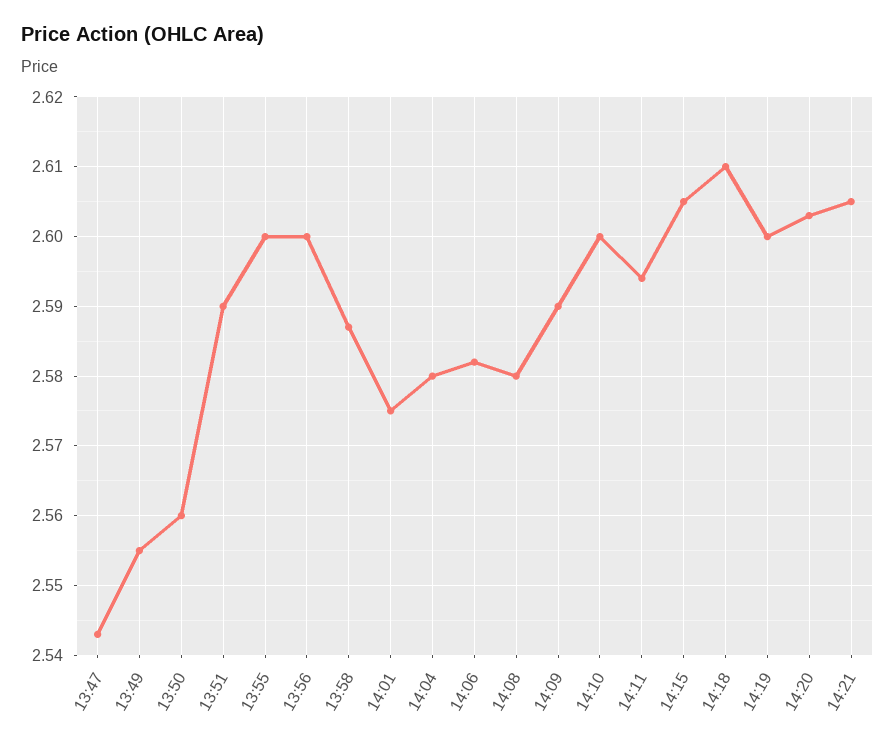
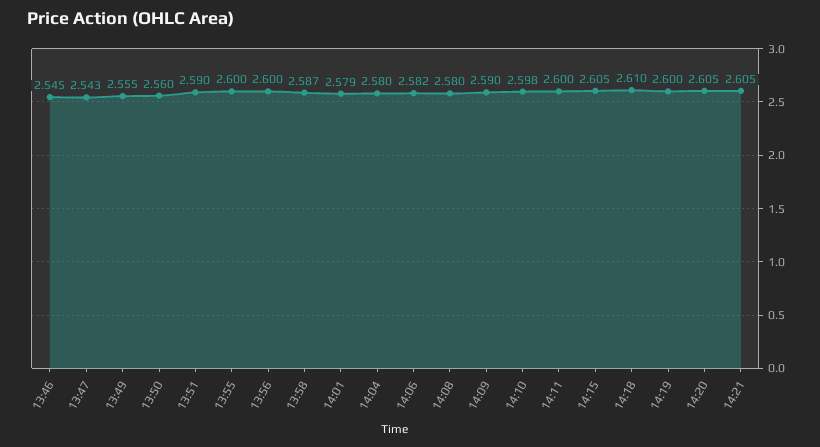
  {
    "13:47": 2.543,
    "13:49": 2.555,
    "13:50": 2.56,
    "13:51": 2.59,
    "13:55": 2.6,
    "13:56": 2.6,
    "13:58": 2.587,
-   "14:01": 2.575,
+   "14:01": 2.579,
    "14:04": 2.58,
    "14:06": 2.582,
    "14:08": 2.58,
    "14:09": 2.59,
-   "14:10": 2.6,
+   "14:10": 2.598,
-   "14:11": 2.594,
+   "14:11": 2.6,
    "14:15": 2.605,
    "14:18": 2.61,
    "14:19": 2.6,
-   "14:20": 2.603,
+   "14:20": 2.605,
-   "14:21": 2.605
+   "14:21": 2.605,
+   "13:46": 2.545
  }

